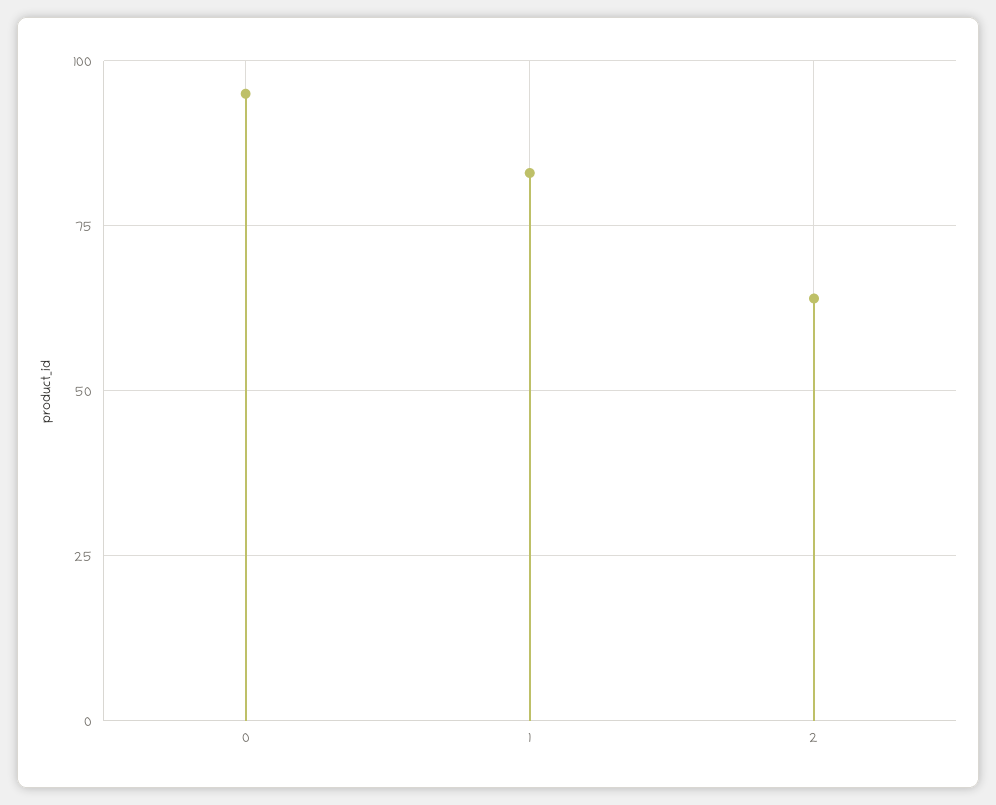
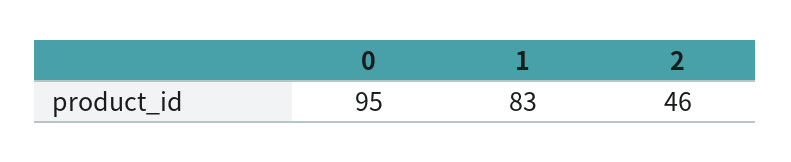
  {
    "0": 95,
    "1": 83,
-   "2": 65
+   "2": 46
  }

